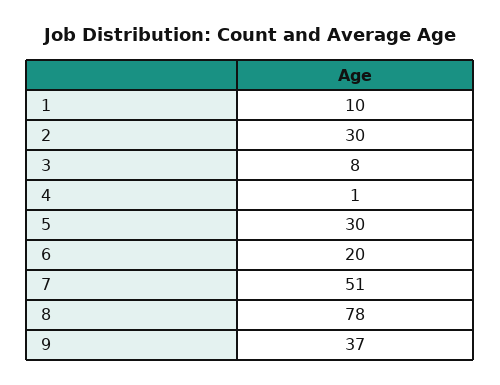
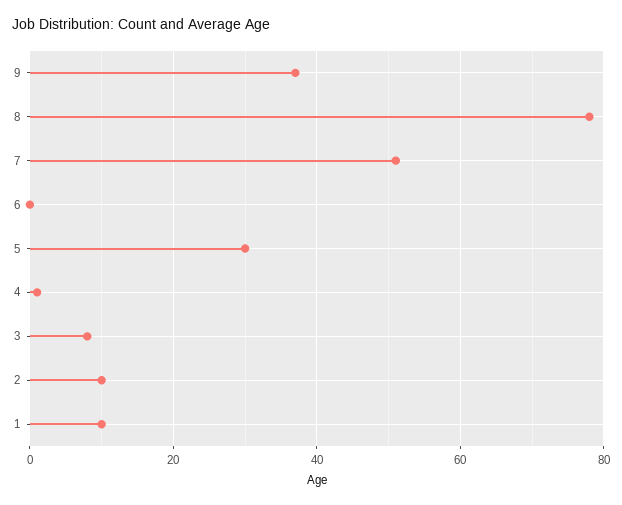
  {
    "1": 10,
-   "2": 30,
+   "2": 10,
    "3": 8,
    "4": 1,
    "5": 30,
-   "6": 20,
+   "6": 0,
    "7": 51,
    "8": 78,
    "9": 37
  }

